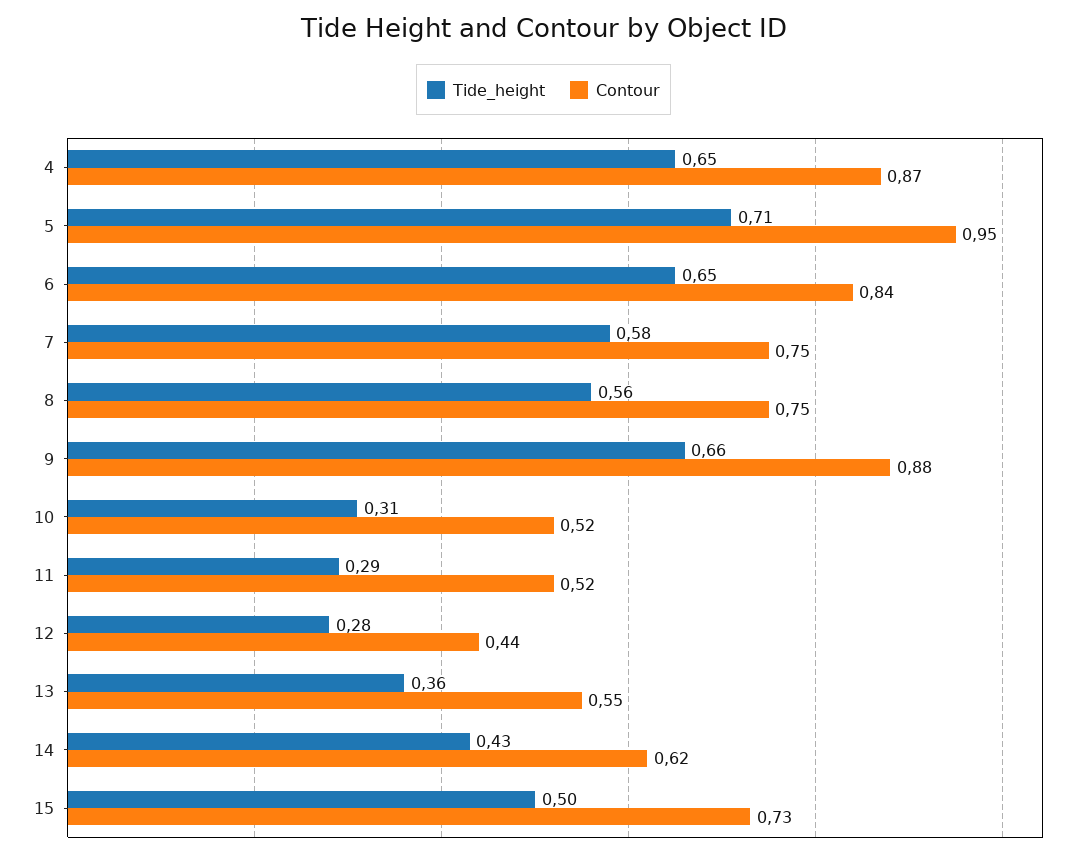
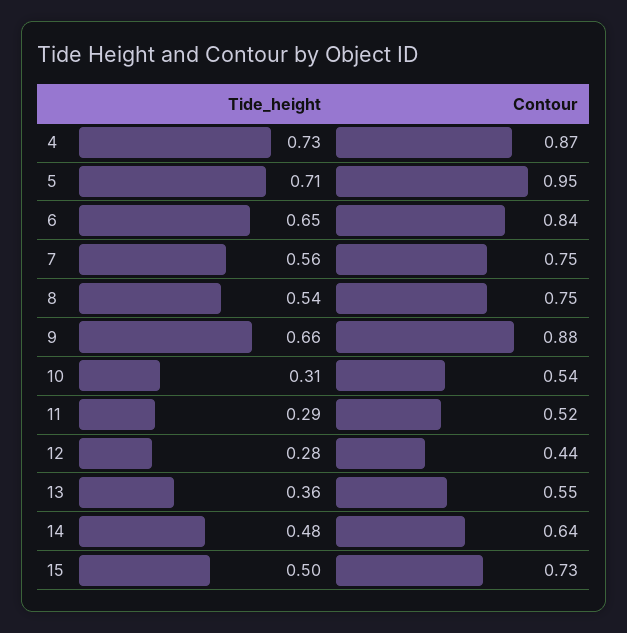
  {
    "Tide_height": {
-     "4": 0.65,
+     "4": 0.73,
      "5": 0.71,
      "6": 0.65,
-     "7": 0.58,
+     "7": 0.56,
-     "8": 0.56,
+     "8": 0.54,
      "9": 0.66,
      "10": 0.31,
      "11": 0.29,
      "12": 0.28,
      "13": 0.36,
-     "14": 0.43,
+     "14": 0.48,
      "15": 0.5
    },
    "Contour": {
      "4": 0.87,
      "5": 0.95,
      "6": 0.84,
      "7": 0.75,
      "8": 0.75,
      "9": 0.88,
-     "10": 0.52,
+     "10": 0.54,
      "11": 0.52,
      "12": 0.44,
      "13": 0.55,
-     "14": 0.62,
+     "14": 0.64,
      "15": 0.73
    }
  }

